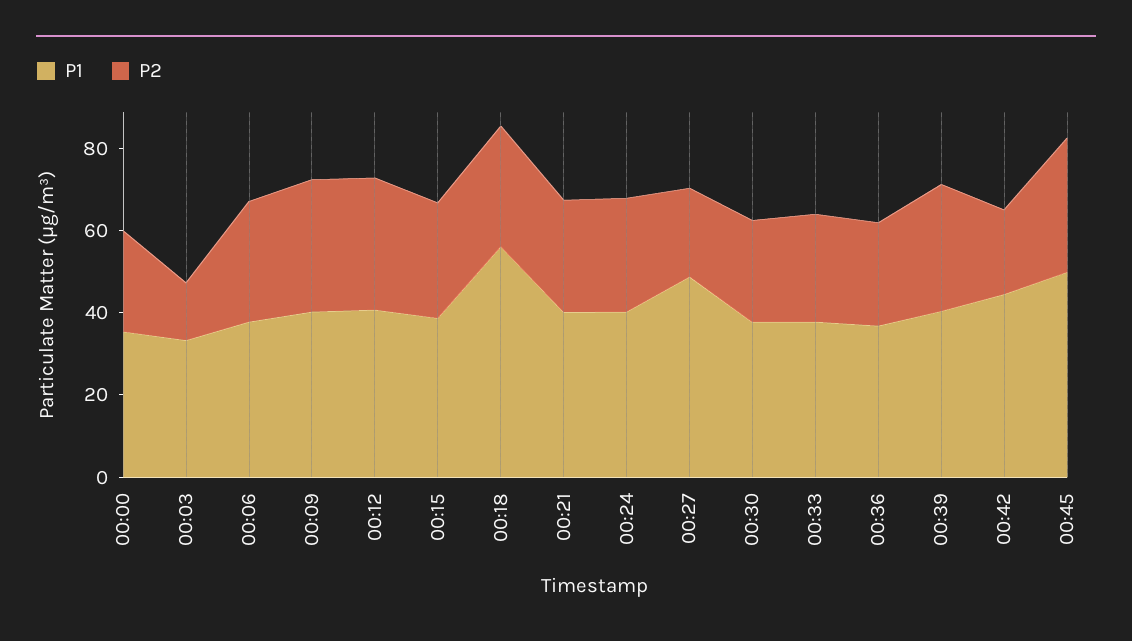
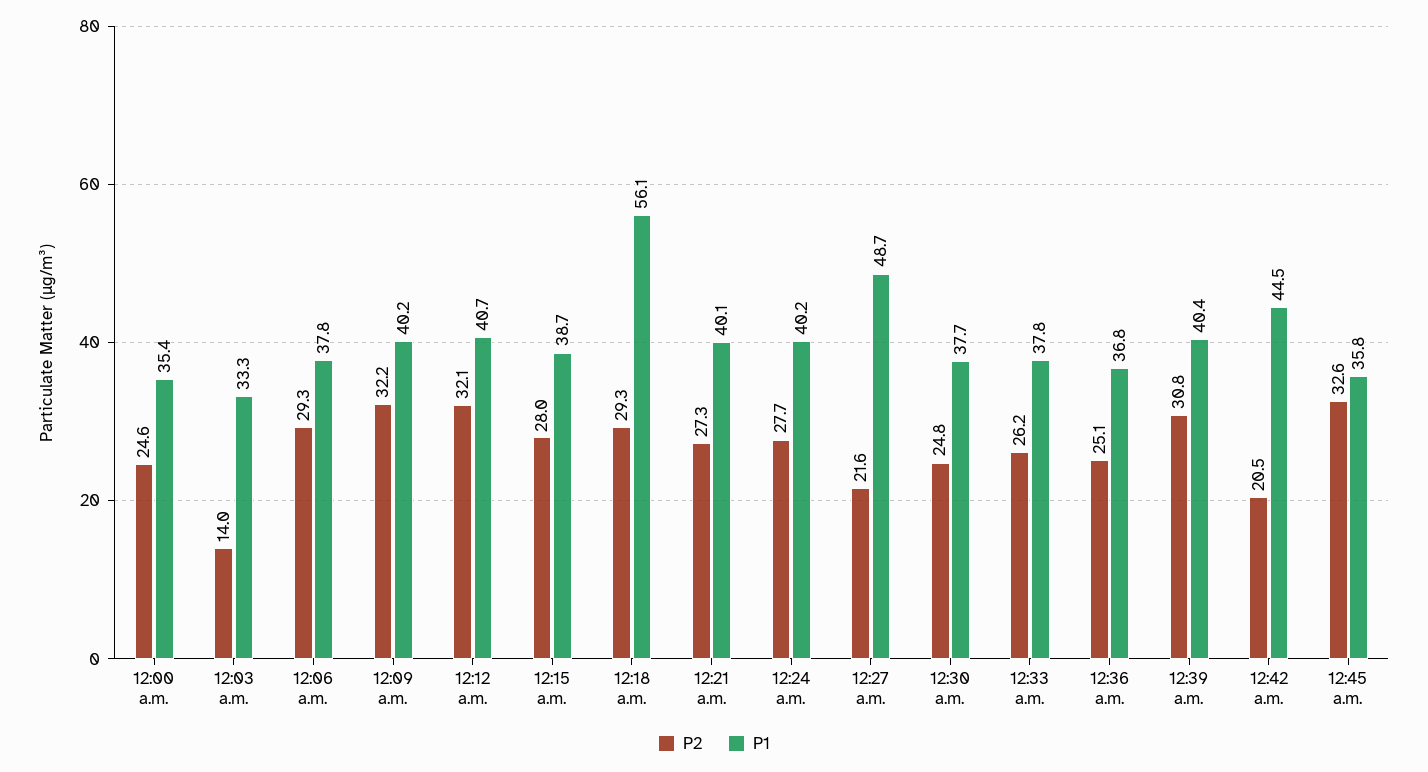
  {
    "P1": {
      "00:00": 35.4,
      "00:03": 33.3,
      "00:06": 37.8,
      "00:09": 40.2,
      "00:12": 40.7,
      "00:15": 38.7,
      "00:18": 56.1,
      "00:21": 40.1,
      "00:24": 40.2,
      "00:27": 48.7,
      "00:30": 37.7,
      "00:33": 37.8,
      "00:36": 36.8,
      "00:39": 40.4,
      "00:42": 44.5,
-     "00:45": 50
+     "00:45": 35.8
    },
    "P2": {
      "00:00": 24.6,
      "00:03": 14,
      "00:06": 29.3,
      "00:09": 32.2,
      "00:12": 32.1,
      "00:15": 28,
      "00:18": 29.3,
      "00:21": 27.3,
      "00:24": 27.7,
      "00:27": 21.6,
      "00:30": 24.8,
      "00:33": 26.2,
      "00:36": 25.1,
      "00:39": 30.8,
      "00:42": 20.5,
      "00:45": 32.6
    }
  }

